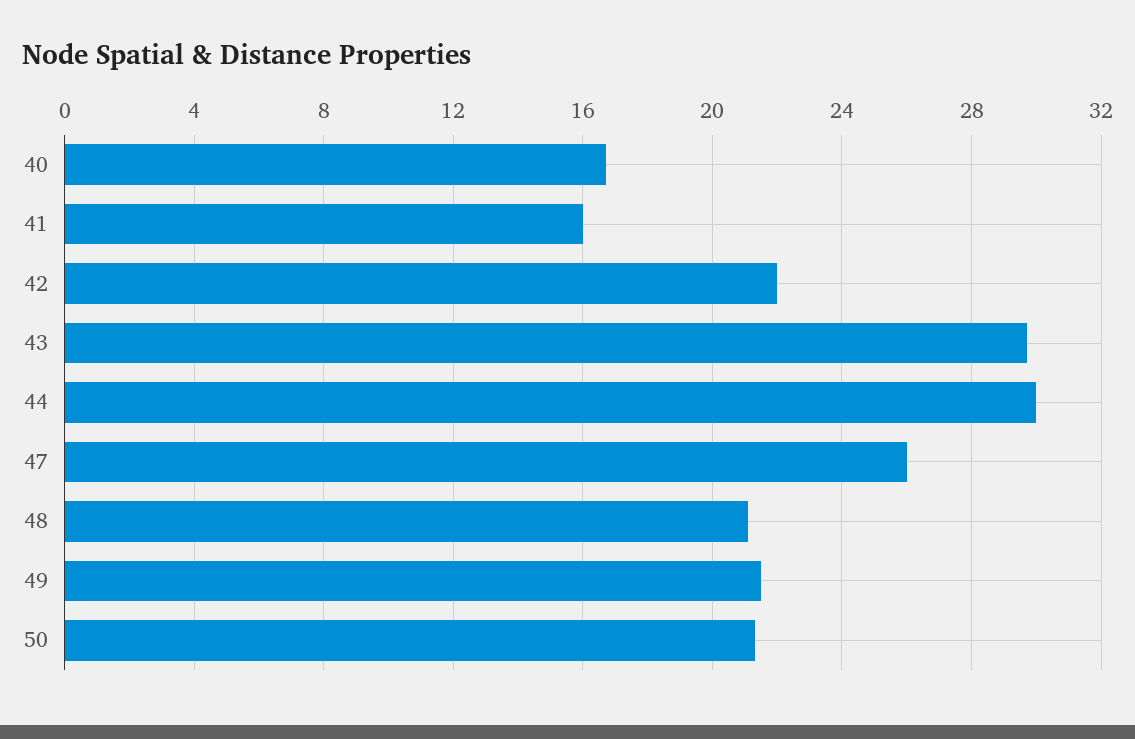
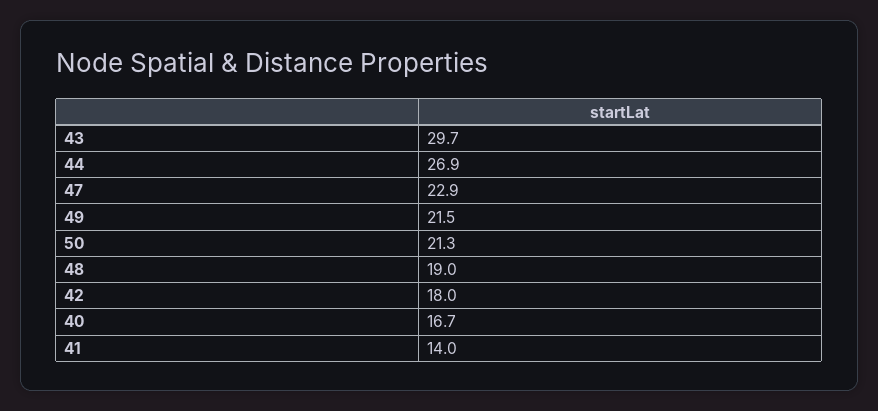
  {
    "40": 16.7,
-   "41": 16,
+   "41": 14,
-   "42": 22,
+   "42": 18,
    "43": 29.7,
-   "44": 30,
+   "44": 26.9,
-   "47": 26,
+   "47": 22.9,
-   "48": 21,
+   "48": 19,
    "49": 21.5,
    "50": 21.3
  }

